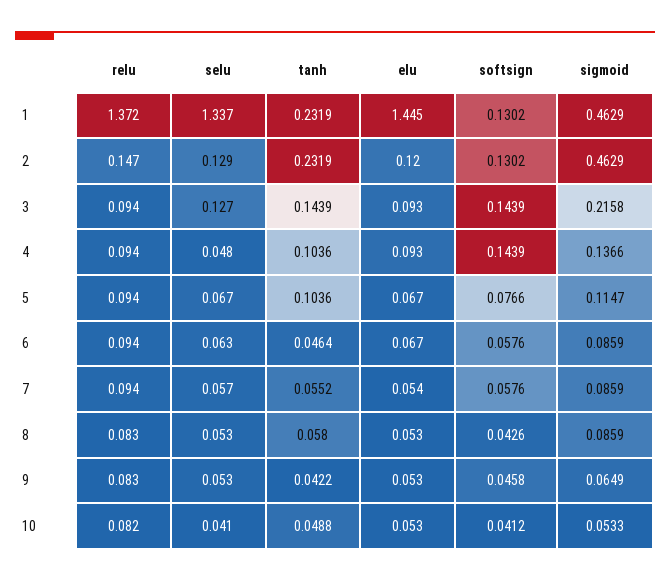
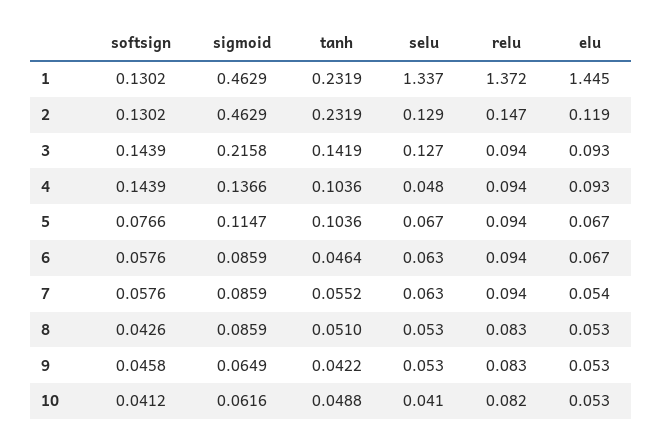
  {
    "relu": {
      "1": 1.372,
      "2": 0.147,
      "3": 0.094,
      "4": 0.094,
      "5": 0.094,
      "6": 0.094,
      "7": 0.094,
      "8": 0.083,
      "9": 0.083,
      "10": 0.082
    },
    "selu": {
      "1": 1.337,
      "2": 0.129,
      "3": 0.127,
      "4": 0.048,
      "5": 0.067,
      "6": 0.063,
-     "7": 0.057,
+     "7": 0.063,
      "8": 0.053,
      "9": 0.053,
      "10": 0.041
    },
    "tanh": {
      "1": 0.2319,
      "2": 0.2319,
-     "3": 0.1439,
+     "3": 0.1419,
      "4": 0.1036,
      "5": 0.1036,
      "6": 0.0464,
      "7": 0.0552,
-     "8": 0.058,
+     "8": 0.051,
      "9": 0.0422,
      "10": 0.0488
    },
    "elu": {
      "1": 1.445,
-     "2": 0.12,
+     "2": 0.119,
      "3": 0.093,
      "4": 0.093,
      "5": 0.067,
      "6": 0.067,
      "7": 0.054,
      "8": 0.053,
      "9": 0.053,
      "10": 0.053
    },
    "softsign": {
      "1": 0.1302,
      "2": 0.1302,
      "3": 0.1439,
      "4": 0.1439,
      "5": 0.0766,
      "6": 0.0576,
      "7": 0.0576,
      "8": 0.0426,
      "9": 0.0458,
      "10": 0.0412
    },
    "sigmoid": {
      "1": 0.4629,
      "2": 0.4629,
      "3": 0.2158,
      "4": 0.1366,
      "5": 0.1147,
      "6": 0.0859,
      "7": 0.0859,
      "8": 0.0859,
      "9": 0.0649,
-     "10": 0.0533
+     "10": 0.0616
    }
  }

